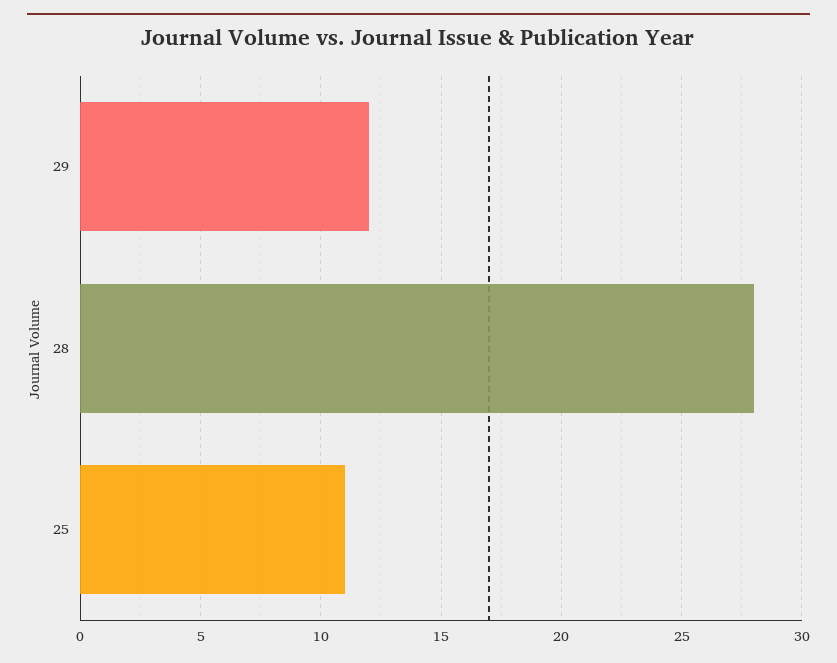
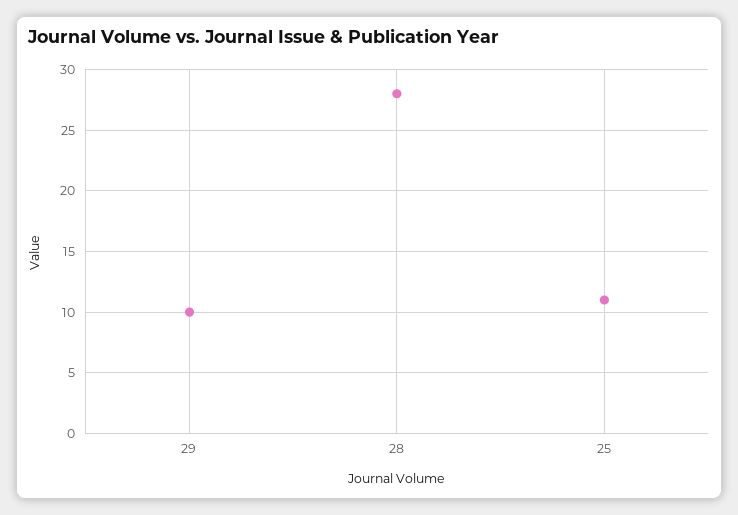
  {
-   "29": 12,
+   "29": 10,
    "28": 28,
    "25": 11
  }

